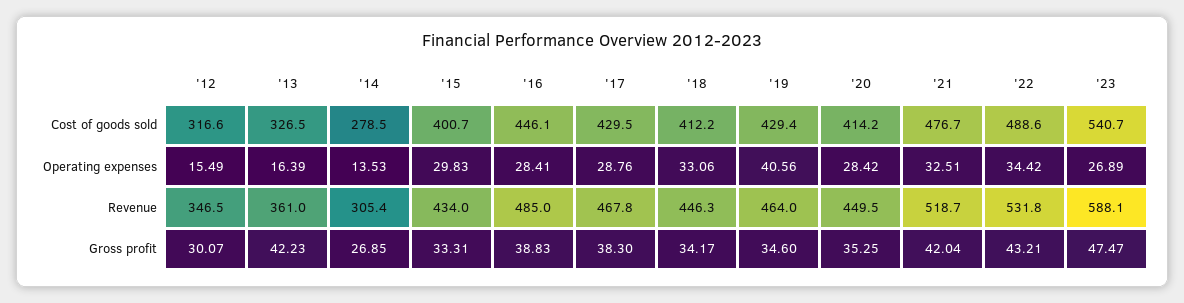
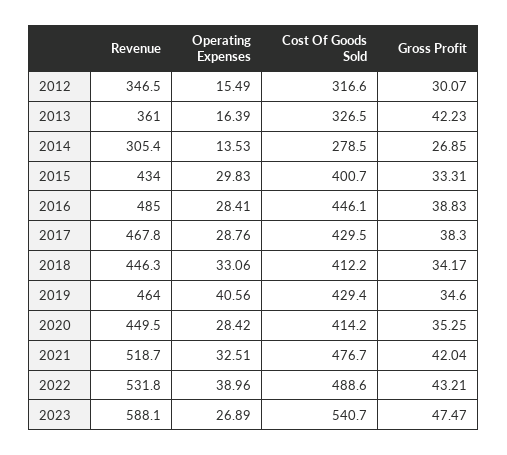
  {
    "'12": {
      "Cost of goods sold": 316.6,
      "Operating expenses": 15.49,
      "Revenue": 346.5,
      "Gross profit": 30.07
    },
    "'13": {
      "Cost of goods sold": 326.5,
      "Operating expenses": 16.39,
      "Revenue": 361,
      "Gross profit": 42.23
    },
    "'14": {
      "Cost of goods sold": 278.5,
      "Operating expenses": 13.53,
      "Revenue": 305.4,
      "Gross profit": 26.85
    },
    "'15": {
      "Cost of goods sold": 400.7,
      "Operating expenses": 29.83,
      "Revenue": 434,
      "Gross profit": 33.31
    },
    "'16": {
      "Cost of goods sold": 446.1,
      "Operating expenses": 28.41,
      "Revenue": 485,
      "Gross profit": 38.83
    },
    "'17": {
      "Cost of goods sold": 429.5,
      "Operating expenses": 28.76,
      "Revenue": 467.8,
      "Gross profit": 38.3
    },
    "'18": {
      "Cost of goods sold": 412.2,
      "Operating expenses": 33.06,
      "Revenue": 446.3,
      "Gross profit": 34.17
    },
    "'19": {
      "Cost of goods sold": 429.4,
      "Operating expenses": 40.56,
      "Revenue": 464,
      "Gross profit": 34.6
    },
    "'20": {
      "Cost of goods sold": 414.2,
      "Operating expenses": 28.42,
      "Revenue": 449.5,
      "Gross profit": 35.25
    },
    "'21": {
      "Cost of goods sold": 476.7,
      "Operating expenses": 32.51,
      "Revenue": 518.7,
      "Gross profit": 42.04
    },
    "'22": {
      "Cost of goods sold": 488.6,
-     "Operating expenses": 34.42,
+     "Operating expenses": 38.96,
      "Revenue": 531.8,
      "Gross profit": 43.21
    },
    "'23": {
      "Cost of goods sold": 540.7,
      "Operating expenses": 26.89,
      "Revenue": 588.1,
      "Gross profit": 47.47
    }
  }

